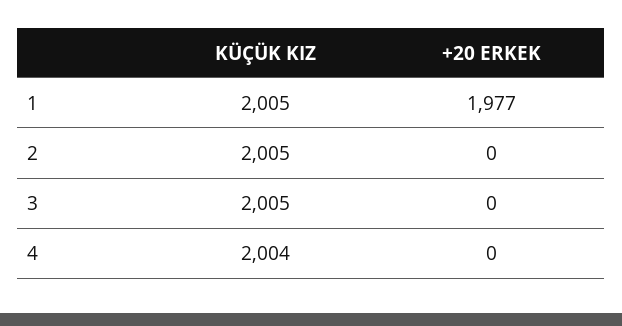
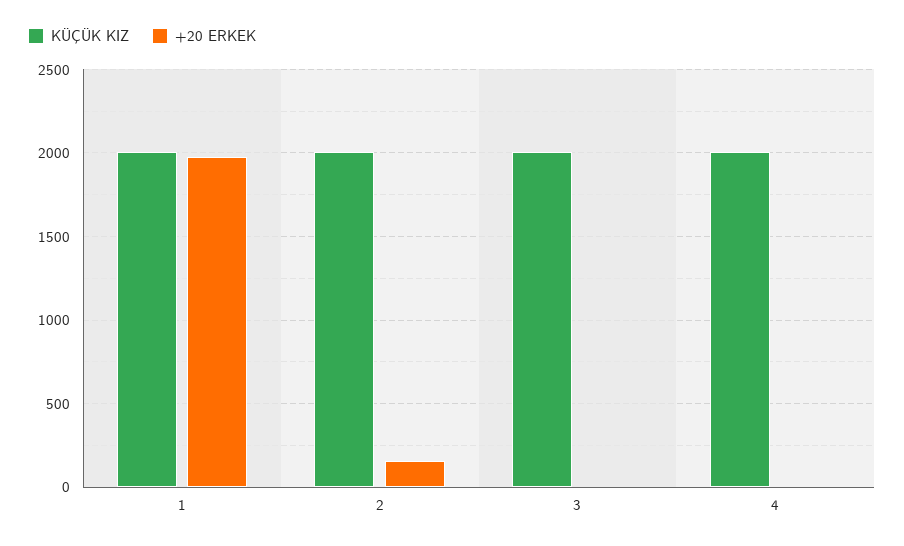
  {
    "KÜÇÜK KIZ": {
      "1": 2005,
      "2": 2005,
      "3": 2005,
      "4": 2004
    },
    "+20 ERKEK": {
      "1": 1977,
-     "2": 0,
+     "2": 150,
      "3": 0,
      "4": 0
    }
  }

